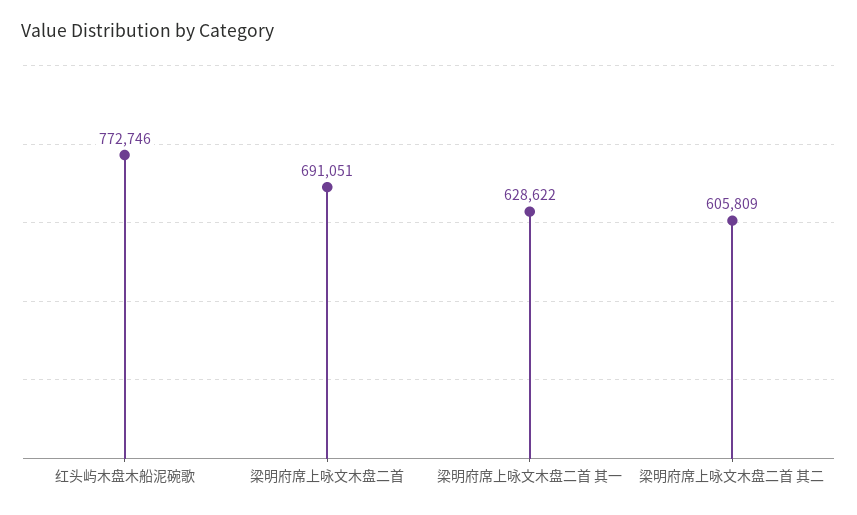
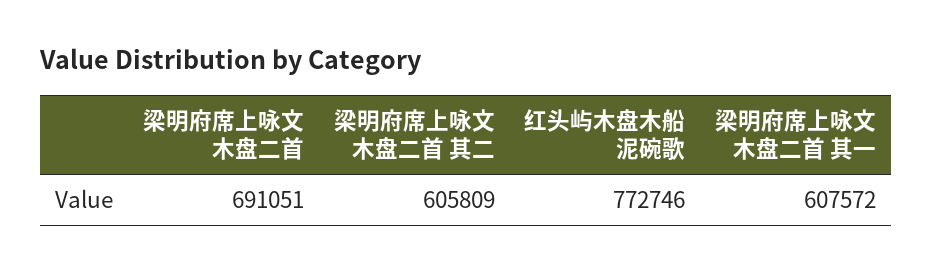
  {
    "红头屿木盘木船泥碗歌": 772746,
    "梁明府席上咏文木盘二首": 691051,
-   "梁明府席上咏文木盘二首 其一": 628622,
+   "梁明府席上咏文木盘二首 其一": 607572,
    "梁明府席上咏文木盘二首 其二": 605809
  }

